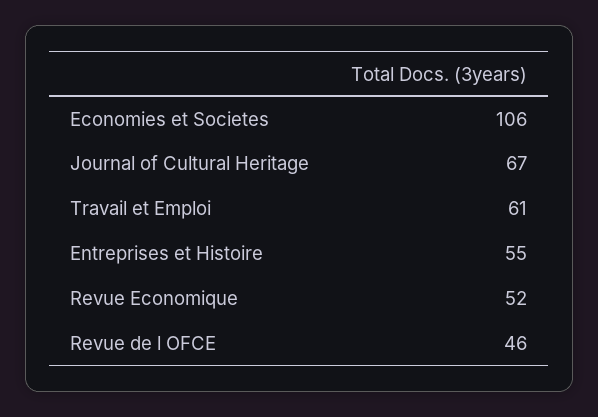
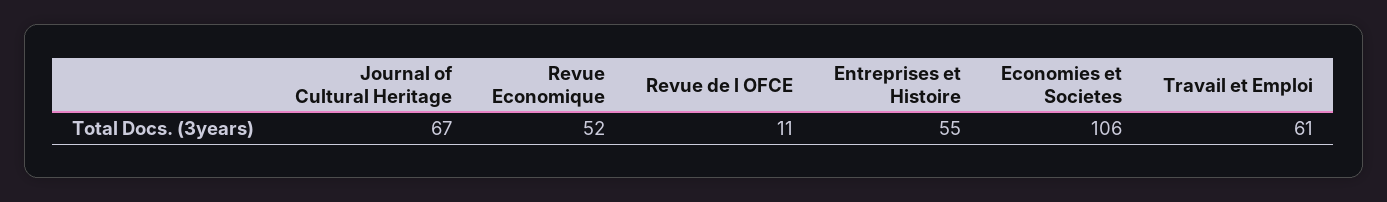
  {
    "Economies et Societes": 106,
    "Journal of Cultural Heritage": 67,
    "Travail et Emploi": 61,
    "Entreprises et Histoire": 55,
    "Revue Economique": 52,
-   "Revue de l OFCE": 46
+   "Revue de l OFCE": 11
  }

